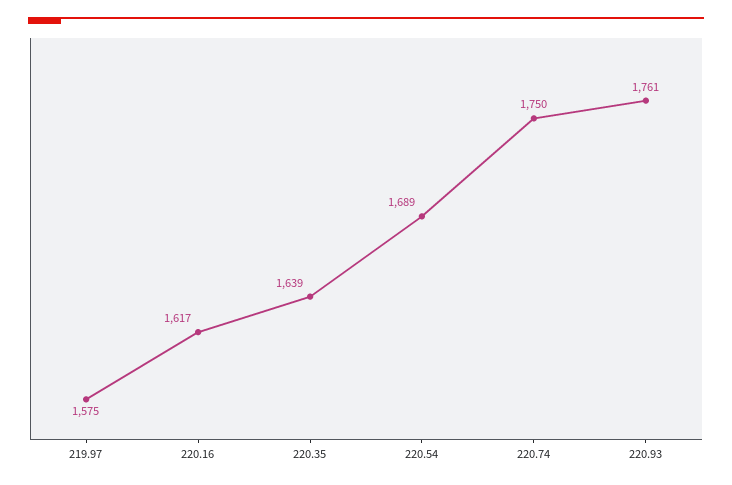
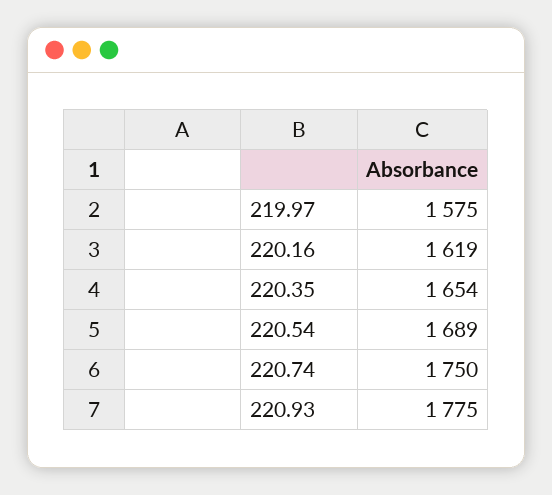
  {
    "219.97": 1575,
-   "220.16": 1617,
+   "220.16": 1619,
-   "220.35": 1639,
+   "220.35": 1654,
    "220.54": 1689,
    "220.74": 1750,
-   "220.93": 1761
+   "220.93": 1775
  }

